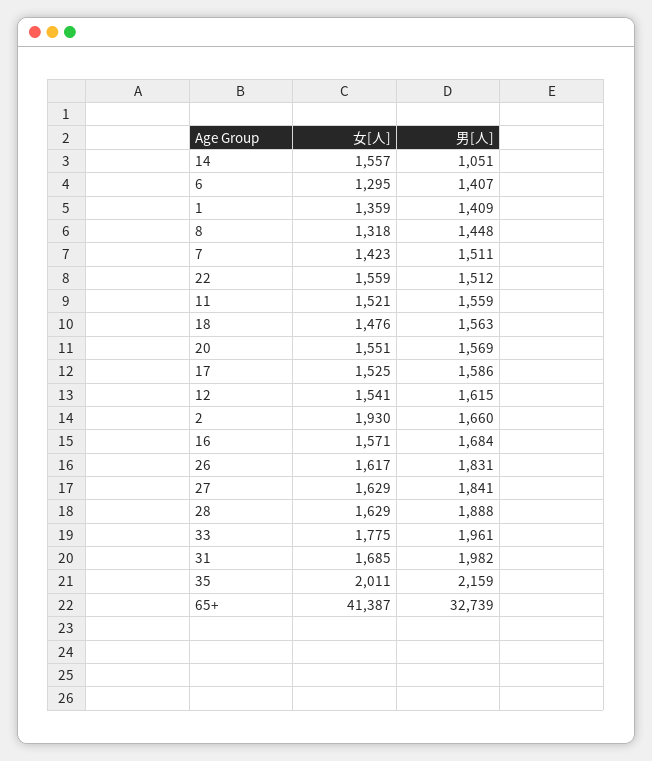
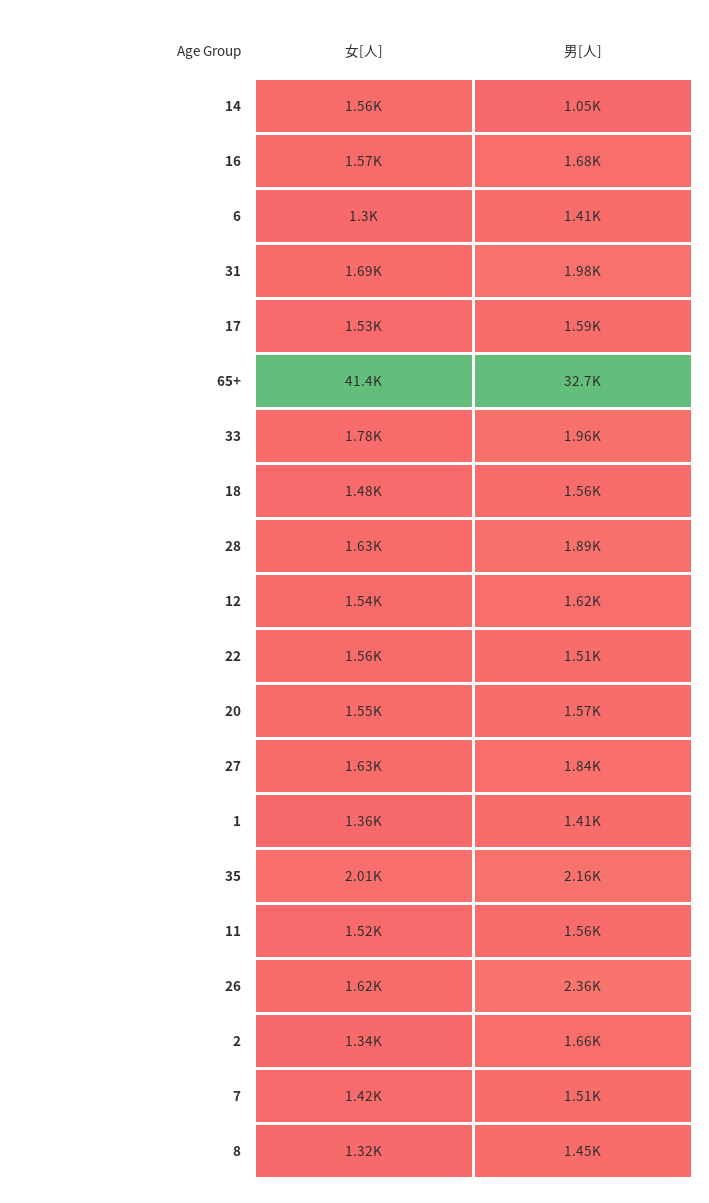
  {
    "女[人]": {
      "14": 1557,
      "6": 1295,
      "1": 1359,
      "8": 1318,
      "7": 1423,
      "22": 1559,
      "11": 1521,
      "18": 1476,
      "20": 1551,
      "17": 1525,
      "12": 1541,
-     "2": 1930,
+     "2": 1340,
      "16": 1571,
      "26": 1617,
      "27": 1629,
      "28": 1629,
      "33": 1775,
      "31": 1685,
      "35": 2011,
      "65+": 41387
    },
    "男[人]": {
      "14": 1051,
      "6": 1407,
      "1": 1409,
      "8": 1448,
      "7": 1511,
      "22": 1512,
      "11": 1559,
      "18": 1563,
      "20": 1569,
      "17": 1586,
      "12": 1615,
      "2": 1660,
      "16": 1684,
-     "26": 1831,
+     "26": 2360,
      "27": 1841,
      "28": 1888,
      "33": 1961,
      "31": 1982,
      "35": 2159,
      "65+": 32739
    }
  }

